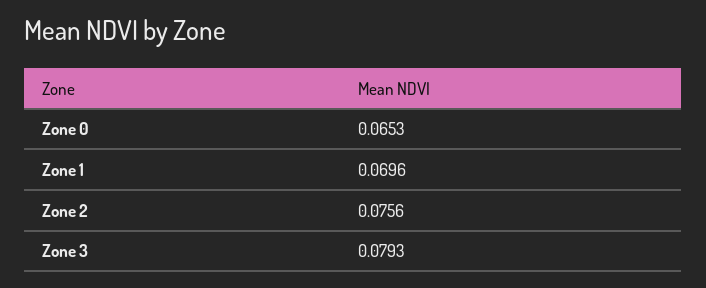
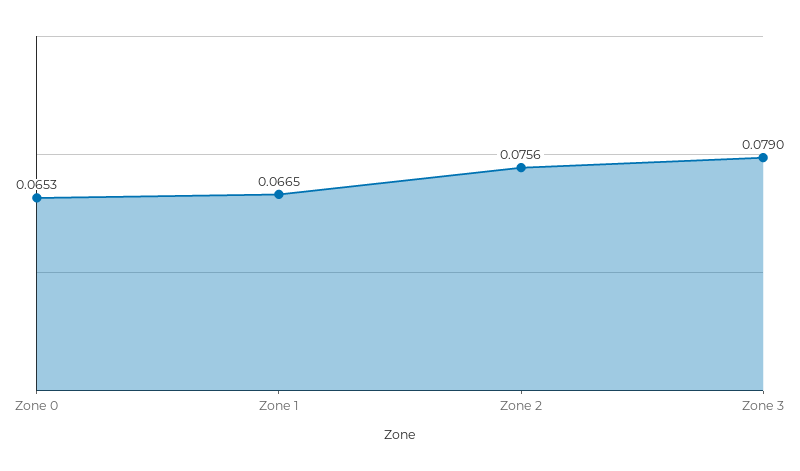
  {
    "Zone 0": 0.0653,
-   "Zone 1": 0.0696,
+   "Zone 1": 0.0665,
    "Zone 2": 0.0756,
-   "Zone 3": 0.0793
+   "Zone 3": 0.079
  }

